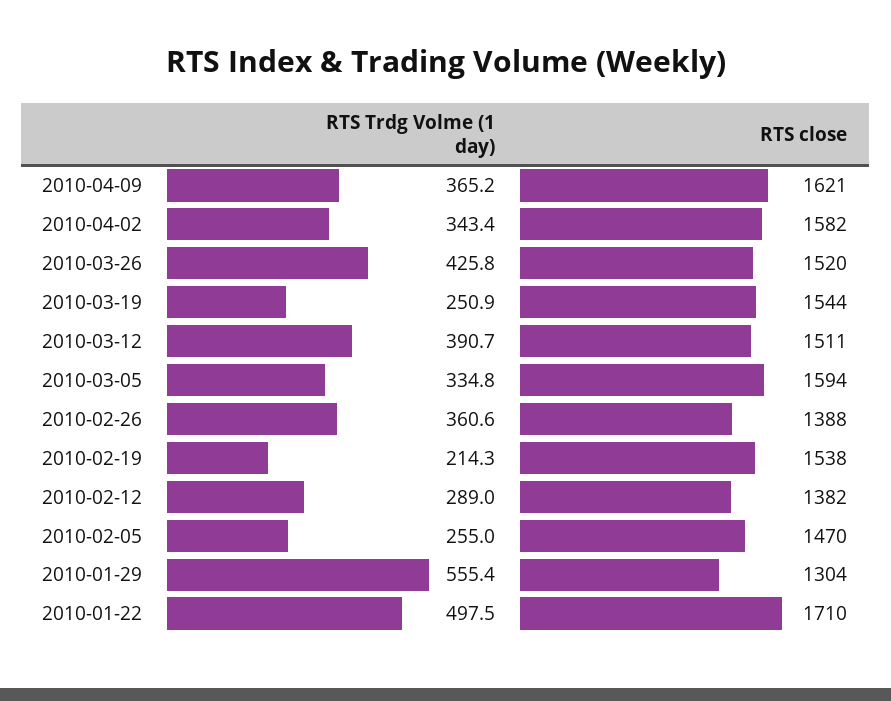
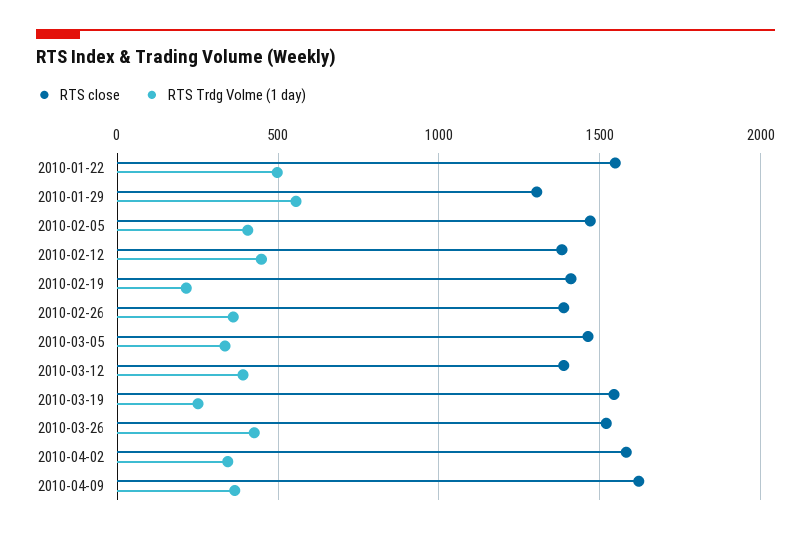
  {
    "RTS Trdg Volme (1 day)": {
      "2010-04-09": 365.2,
      "2010-04-02": 343.4,
      "2010-03-26": 425.8,
      "2010-03-19": 250.9,
      "2010-03-12": 390.7,
      "2010-03-05": 334.8,
      "2010-02-26": 360.6,
      "2010-02-19": 214.3,
-     "2010-02-12": 289,
+     "2010-02-12": 450,
-     "2010-02-05": 255,
+     "2010-02-05": 400,
      "2010-01-29": 555.4,
      "2010-01-22": 497.5
    },
    "RTS close": {
      "2010-04-09": 1621,
      "2010-04-02": 1582,
      "2010-03-26": 1520,
      "2010-03-19": 1544,
-     "2010-03-12": 1511,
+     "2010-03-12": 1400,
-     "2010-03-05": 1594,
+     "2010-03-05": 1450,
      "2010-02-26": 1388,
-     "2010-02-19": 1538,
+     "2010-02-19": 1400,
      "2010-02-12": 1382,
      "2010-02-05": 1470,
      "2010-01-29": 1304,
-     "2010-01-22": 1710
+     "2010-01-22": 1550
    }
  }

